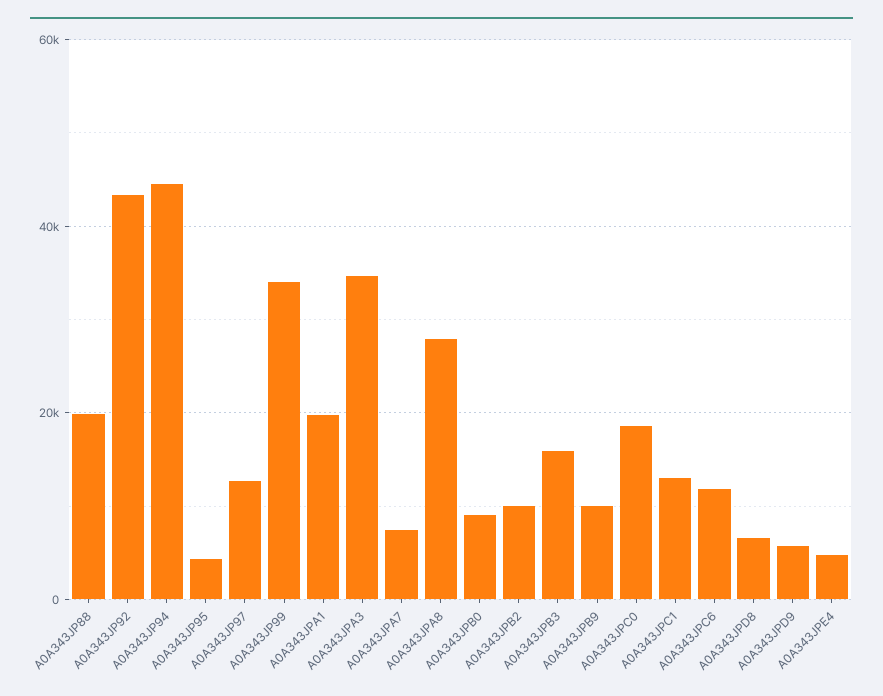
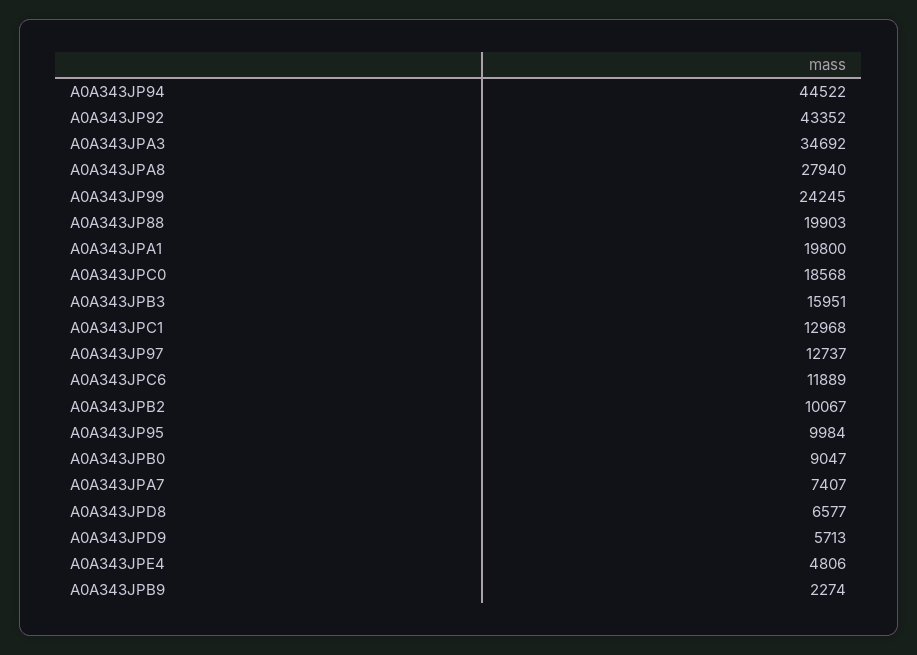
  {
    "A0A343JP88": 19903,
    "A0A343JP92": 43352,
    "A0A343JP94": 44522,
-   "A0A343JP95": 4000,
+   "A0A343JP95": 9984,
    "A0A343JP97": 12737,
-   "A0A343JP99": 34000,
+   "A0A343JP99": 24245,
    "A0A343JPA1": 19800,
    "A0A343JPA3": 34692,
    "A0A343JPA7": 7407,
    "A0A343JPA8": 27940,
    "A0A343JPB0": 9047,
    "A0A343JPB2": 10067,
    "A0A343JPB3": 15951,
-   "A0A343JPB9": 10000,
+   "A0A343JPB9": 2274,
    "A0A343JPC0": 18568,
    "A0A343JPC1": 12968,
    "A0A343JPC6": 11889,
    "A0A343JPD8": 6577,
    "A0A343JPD9": 5713,
    "A0A343JPE4": 4806
  }

